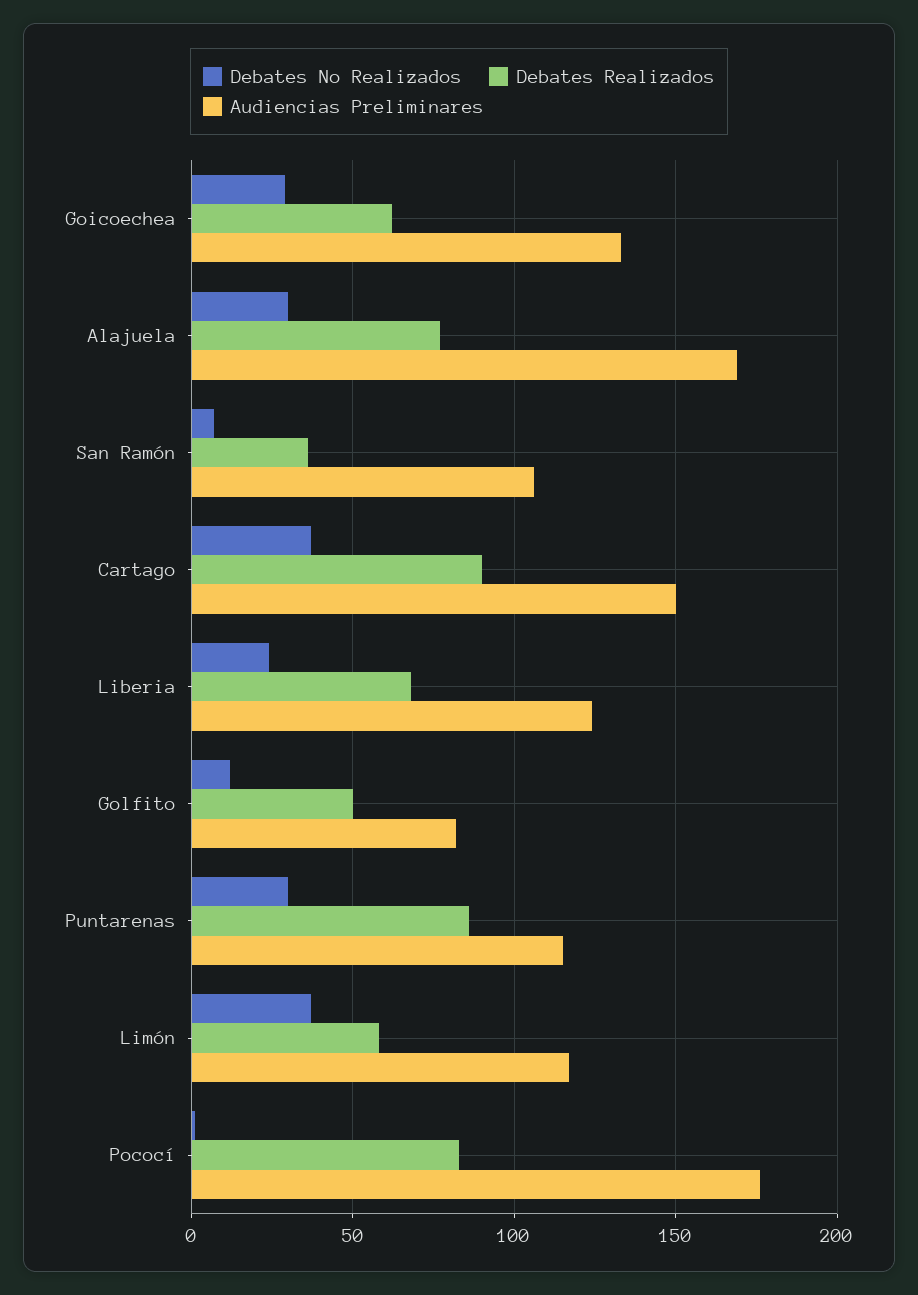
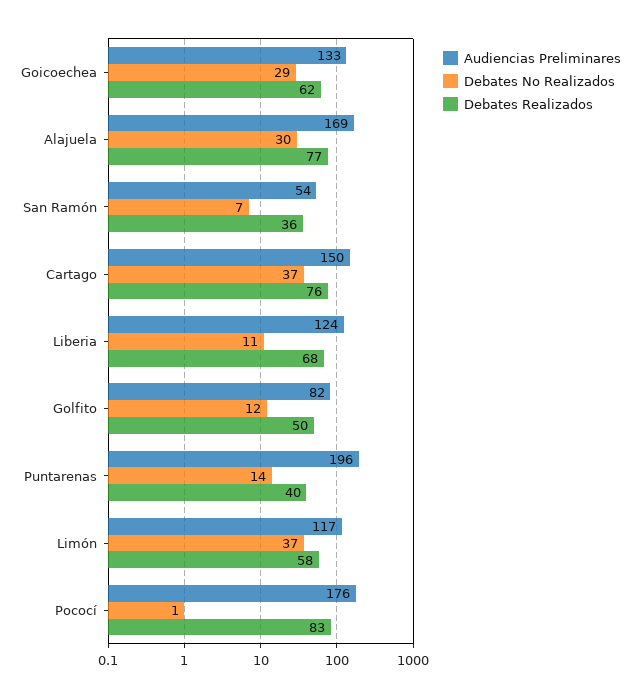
  {
    "Debates No Realizados": {
      "Goicoechea": 29,
      "Alajuela": 30,
      "San Ramón": 7,
      "Cartago": 37,
-     "Liberia": 25,
+     "Liberia": 11,
      "Golfito": 12,
-     "Puntarenas": 30,
+     "Puntarenas": 14,
      "Limón": 37,
      "Pococí": 1
    },
    "Debates Realizados": {
      "Goicoechea": 62,
      "Alajuela": 77,
      "San Ramón": 36,
-     "Cartago": 90,
+     "Cartago": 76,
      "Liberia": 68,
      "Golfito": 50,
-     "Puntarenas": 85,
+     "Puntarenas": 40,
      "Limón": 58,
      "Pococí": 83
    },
    "Audiencias Preliminares": {
      "Goicoechea": 133,
      "Alajuela": 169,
-     "San Ramón": 105,
+     "San Ramón": 54,
      "Cartago": 150,
      "Liberia": 124,
      "Golfito": 82,
-     "Puntarenas": 115,
+     "Puntarenas": 196,
      "Limón": 117,
      "Pococí": 176
    }
  }

